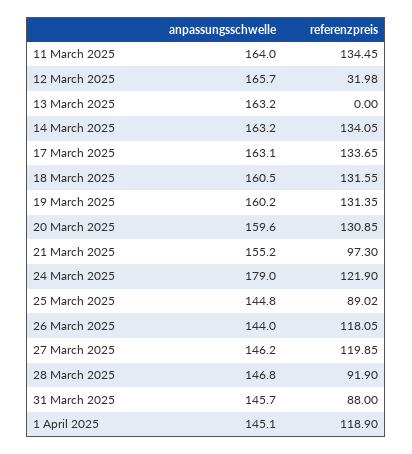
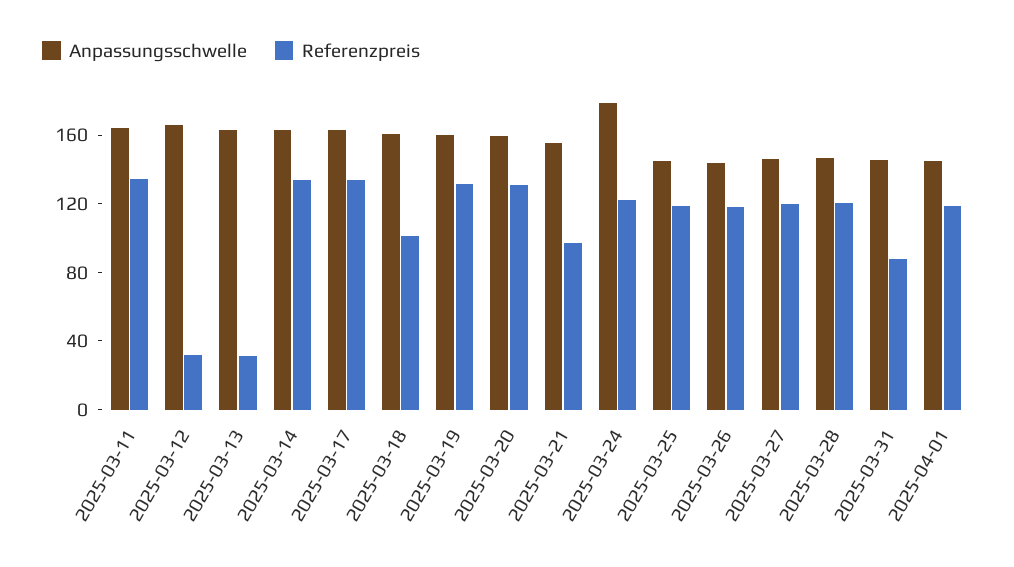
  {
    "anpassungsschwelle": {
      "11 March 2025": 164,
      "12 March 2025": 165.7,
      "13 March 2025": 163.2,
      "14 March 2025": 163.2,
      "17 March 2025": 163.1,
      "18 March 2025": 160.5,
      "19 March 2025": 160.2,
      "20 March 2025": 159.6,
      "21 March 2025": 155.2,
      "24 March 2025": 179,
      "25 March 2025": 144.8,
      "26 March 2025": 144,
      "27 March 2025": 146.2,
      "28 March 2025": 146.8,
      "31 March 2025": 145.7,
      "1 April 2025": 145.1
    },
    "referenzpreis": {
      "11 March 2025": 134.45,
      "12 March 2025": 31.98,
-     "13 March 2025": 0,
+     "13 March 2025": 30,
      "14 March 2025": 134.05,
      "17 March 2025": 133.65,
-     "18 March 2025": 131.55,
+     "18 March 2025": 100,
      "19 March 2025": 131.35,
      "20 March 2025": 130.85,
      "21 March 2025": 97.3,
      "24 March 2025": 121.9,
-     "25 March 2025": 89.02,
+     "25 March 2025": 120,
      "26 March 2025": 118.05,
      "27 March 2025": 119.85,
-     "28 March 2025": 91.9,
+     "28 March 2025": 120,
      "31 March 2025": 88,
      "1 April 2025": 118.9
    }
  }

